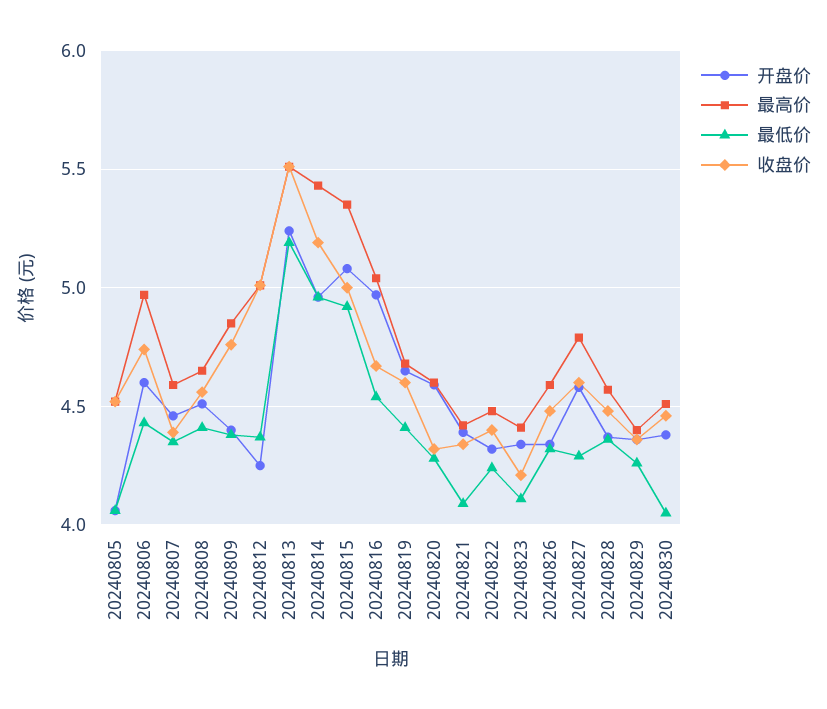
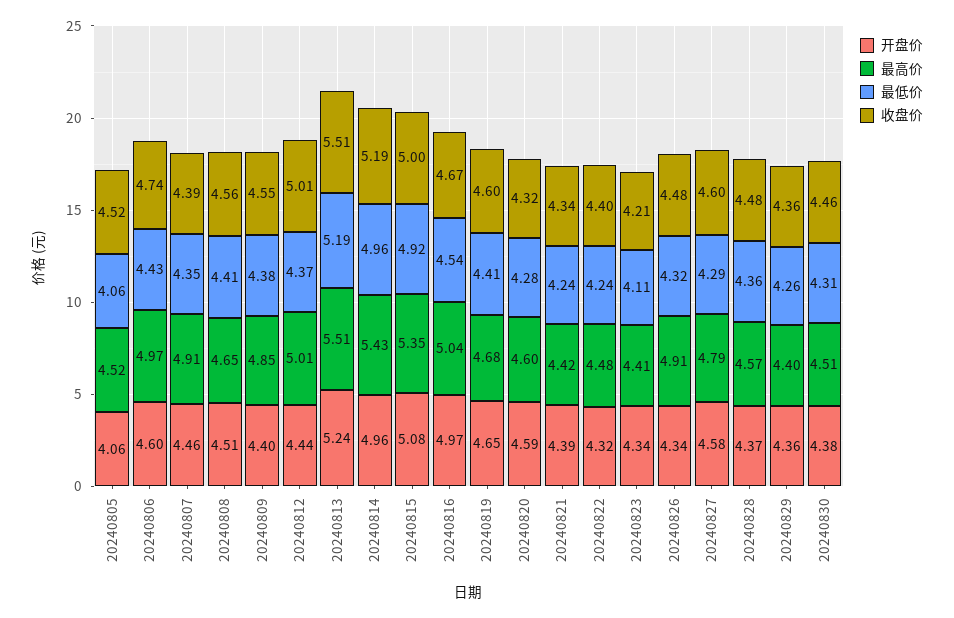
  {
    "开盘价": {
      "20240805": 4.06,
      "20240806": 4.6,
      "20240807": 4.46,
      "20240808": 4.51,
      "20240809": 4.4,
-     "20240812": 4.25,
+     "20240812": 4.44,
      "20240813": 5.24,
      "20240814": 4.96,
      "20240815": 5.08,
      "20240816": 4.97,
      "20240819": 4.65,
      "20240820": 4.59,
      "20240821": 4.39,
      "20240822": 4.32,
      "20240823": 4.34,
      "20240826": 4.34,
      "20240827": 4.58,
      "20240828": 4.37,
      "20240829": 4.36,
      "20240830": 4.38
    },
    "最高价": {
      "20240805": 4.52,
      "20240806": 4.97,
-     "20240807": 4.6,
+     "20240807": 4.91,
      "20240808": 4.65,
      "20240809": 4.85,
      "20240812": 5.01,
      "20240813": 5.51,
      "20240814": 5.43,
      "20240815": 5.35,
      "20240816": 5.04,
      "20240819": 4.68,
      "20240820": 4.6,
      "20240821": 4.42,
      "20240822": 4.48,
      "20240823": 4.41,
-     "20240826": 4.6,
+     "20240826": 4.91,
      "20240827": 4.79,
      "20240828": 4.57,
      "20240829": 4.4,
      "20240830": 4.51
    },
    "最低价": {
      "20240805": 4.06,
      "20240806": 4.43,
      "20240807": 4.35,
      "20240808": 4.41,
      "20240809": 4.38,
      "20240812": 4.37,
      "20240813": 5.19,
      "20240814": 4.96,
      "20240815": 4.92,
      "20240816": 4.54,
      "20240819": 4.41,
      "20240820": 4.28,
-     "20240821": 4.1,
+     "20240821": 4.24,
      "20240822": 4.24,
      "20240823": 4.11,
      "20240826": 4.32,
      "20240827": 4.29,
      "20240828": 4.36,
      "20240829": 4.26,
-     "20240830": 4.05
+     "20240830": 4.31
    },
    "收盘价": {
      "20240805": 4.52,
      "20240806": 4.74,
      "20240807": 4.39,
      "20240808": 4.56,
-     "20240809": 4.75,
+     "20240809": 4.55,
      "20240812": 5.01,
      "20240813": 5.51,
      "20240814": 5.19,
      "20240815": 5,
      "20240816": 4.67,
      "20240819": 4.6,
      "20240820": 4.32,
      "20240821": 4.34,
      "20240822": 4.4,
      "20240823": 4.21,
      "20240826": 4.48,
      "20240827": 4.6,
      "20240828": 4.48,
      "20240829": 4.36,
      "20240830": 4.46
    }
  }

